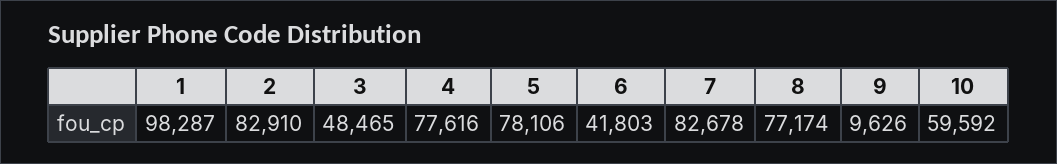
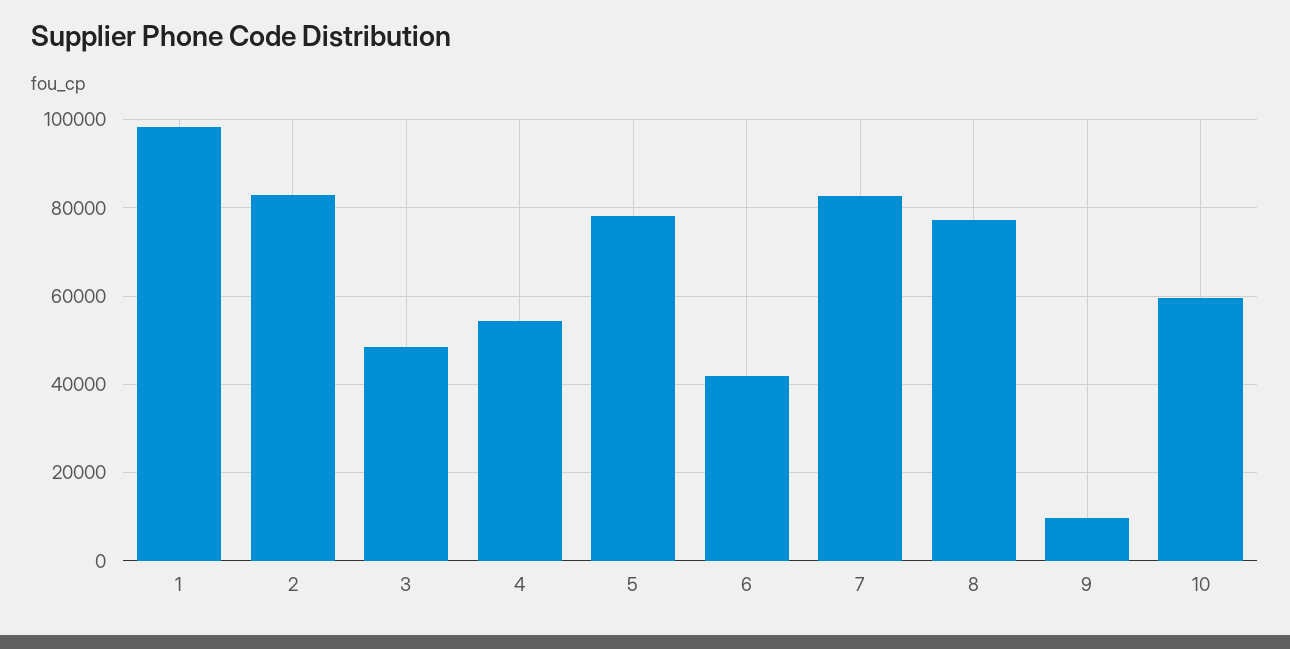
  {
    "1": 98287,
    "2": 82910,
    "3": 48465,
-   "4": 77616,
+   "4": 54000,
    "5": 78106,
    "6": 41803,
    "7": 82678,
    "8": 77174,
    "9": 9626,
    "10": 59592
  }

